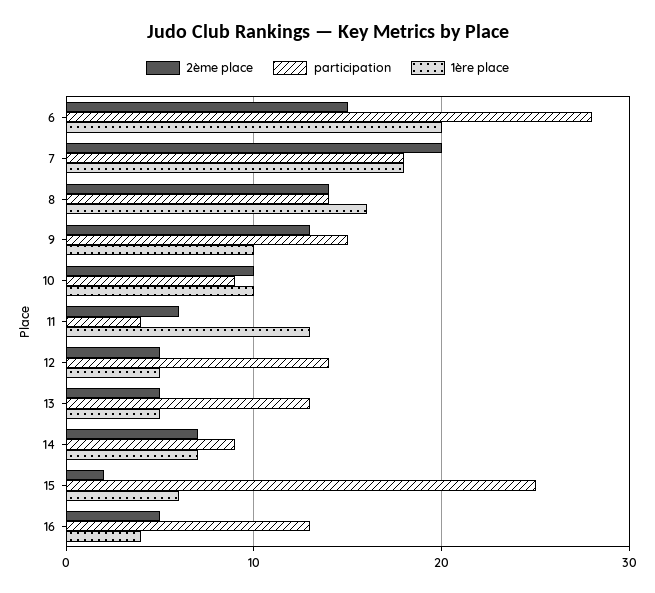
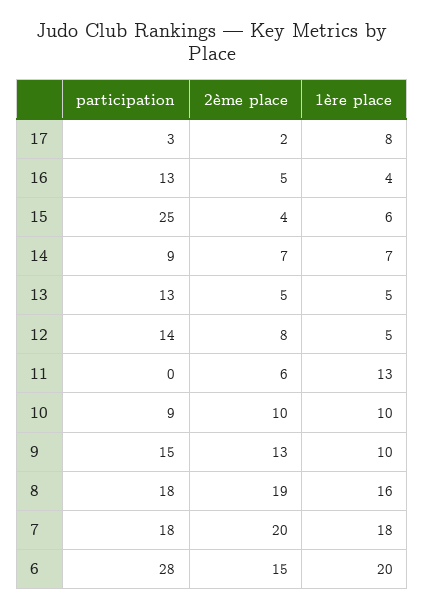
  {
    "2ème place": {
      "6": 15,
      "7": 20,
-     "8": 14,
+     "8": 19,
      "9": 13,
      "10": 10,
      "11": 6,
-     "12": 5,
+     "12": 8,
      "13": 5,
      "14": 7,
-     "15": 2,
+     "15": 4,
-     "16": 5
+     "16": 5,
+     "17": 2
    },
    "participation": {
      "6": 28,
      "7": 18,
-     "8": 14,
+     "8": 18,
      "9": 15,
      "10": 9,
-     "11": 4,
+     "11": 0,
      "12": 14,
      "13": 13,
      "14": 9,
      "15": 25,
-     "16": 13
+     "16": 13,
+     "17": 3
    },
    "1ère place": {
      "6": 20,
      "7": 18,
      "8": 16,
      "9": 10,
      "10": 10,
      "11": 13,
      "12": 5,
      "13": 5,
      "14": 7,
      "15": 6,
-     "16": 4
+     "16": 4,
+     "17": 8
    }
  }

